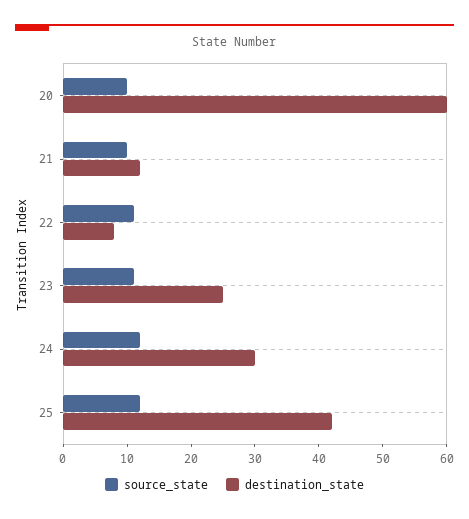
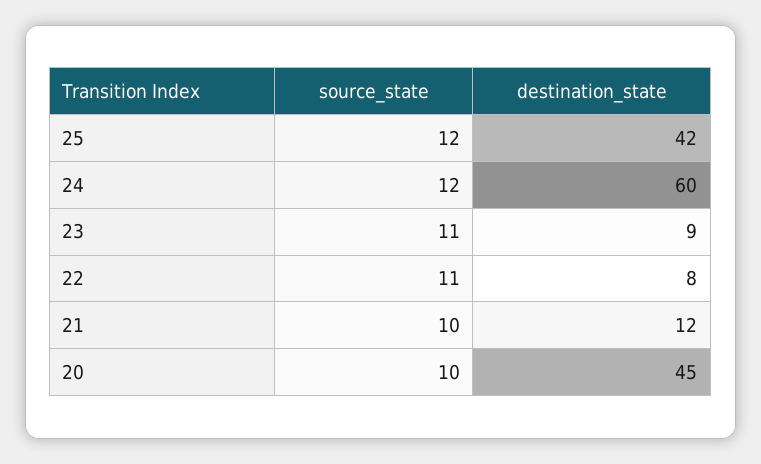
  {
    "source_state": {
      "20": 10,
      "21": 10,
      "22": 11,
      "23": 11,
      "24": 12,
      "25": 12
    },
    "destination_state": {
-     "20": 60,
+     "20": 45,
      "21": 12,
      "22": 8,
-     "23": 25,
+     "23": 9,
-     "24": 30,
+     "24": 60,
      "25": 42
    }
  }

